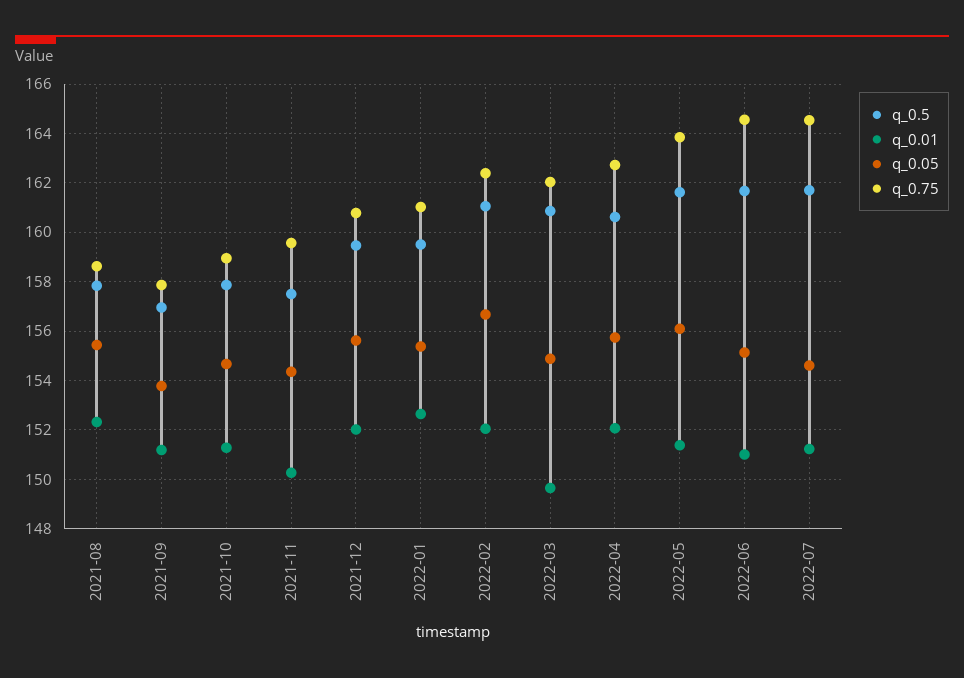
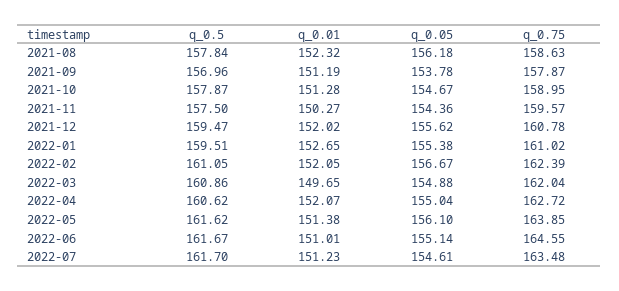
  {
    "q_0.5": {
      "2021-08": 157.84,
      "2021-09": 156.96,
      "2021-10": 157.87,
      "2021-11": 157.5,
      "2021-12": 159.47,
      "2022-01": 159.51,
      "2022-02": 161.05,
      "2022-03": 160.86,
      "2022-04": 160.62,
      "2022-05": 161.62,
      "2022-06": 161.67,
      "2022-07": 161.7
    },
    "q_0.01": {
      "2021-08": 152.32,
      "2021-09": 151.19,
      "2021-10": 151.28,
      "2021-11": 150.27,
      "2021-12": 152.02,
      "2022-01": 152.65,
      "2022-02": 152.05,
      "2022-03": 149.65,
      "2022-04": 152.07,
      "2022-05": 151.38,
      "2022-06": 151.01,
      "2022-07": 151.23
    },
    "q_0.05": {
-     "2021-08": 155.5,
+     "2021-08": 156.18,
      "2021-09": 153.78,
      "2021-10": 154.67,
      "2021-11": 154.36,
      "2021-12": 155.62,
      "2022-01": 155.38,
      "2022-02": 156.67,
      "2022-03": 154.88,
-     "2022-04": 155.75,
+     "2022-04": 155.04,
      "2022-05": 156.1,
      "2022-06": 155.14,
      "2022-07": 154.61
    },
    "q_0.75": {
      "2021-08": 158.63,
      "2021-09": 157.87,
      "2021-10": 158.95,
      "2021-11": 159.57,
      "2021-12": 160.78,
      "2022-01": 161.02,
      "2022-02": 162.39,
      "2022-03": 162.04,
      "2022-04": 162.72,
      "2022-05": 163.85,
      "2022-06": 164.55,
-     "2022-07": 164.5
+     "2022-07": 163.48
    }
  }

